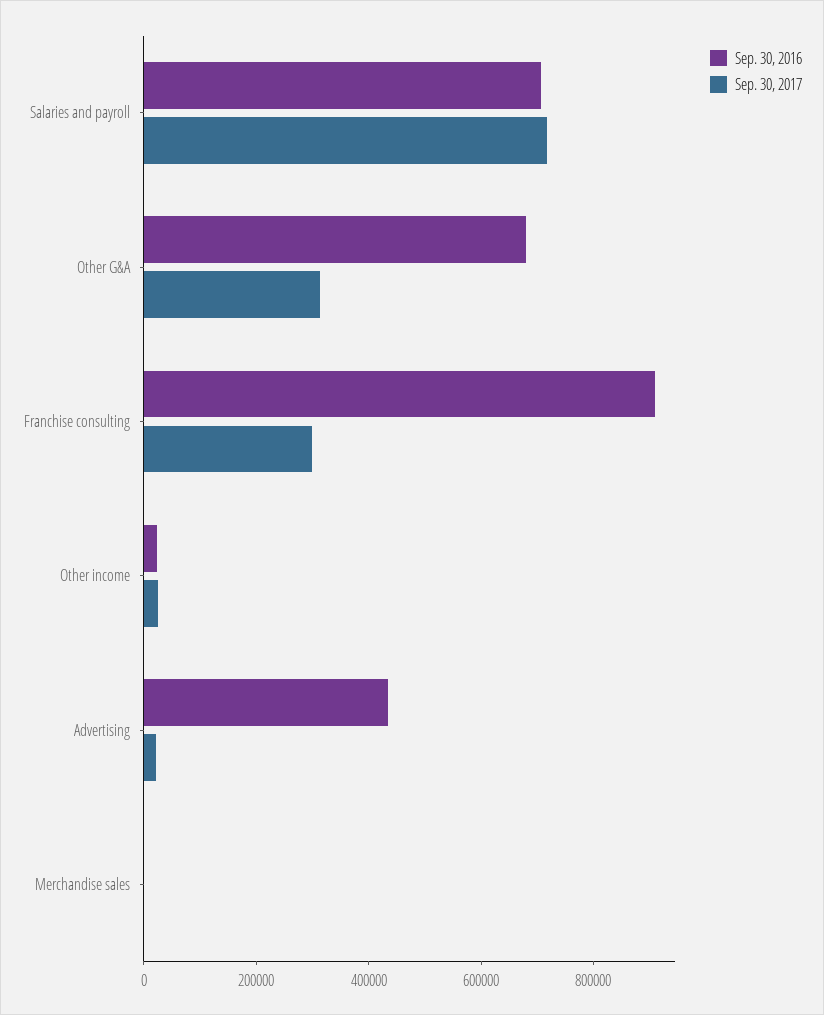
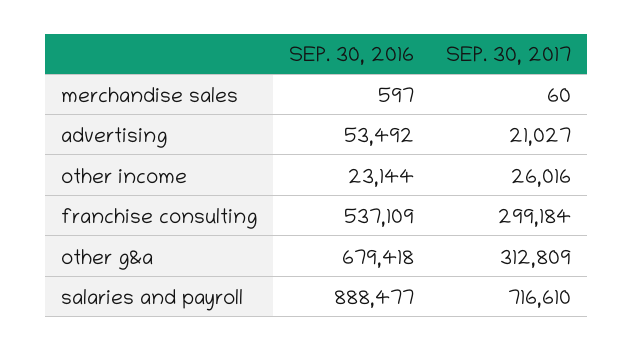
  {
    "Sep. 30, 2016": {
-     "Salaries and payroll": 700000,
+     "Salaries and payroll": 888477,
      "Other G&A": 679418,
-     "Franchise consulting": 900000,
+     "Franchise consulting": 537109,
      "Other income": 23144,
-     "Advertising": 450000,
+     "Advertising": 53492,
      "Merchandise sales": 597
    },
    "Sep. 30, 2017": {
      "Salaries and payroll": 716610,
      "Other G&A": 312809,
      "Franchise consulting": 299184,
      "Other income": 26016,
      "Advertising": 21027,
      "Merchandise sales": 60
    }
  }

